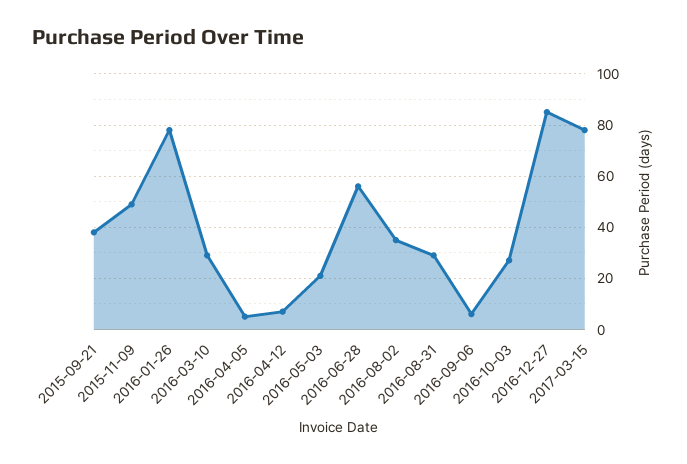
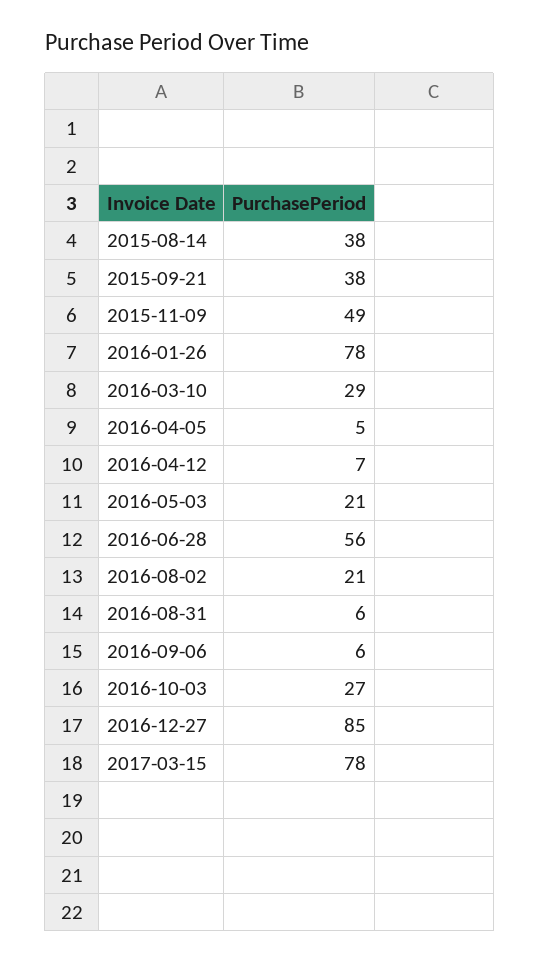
  {
    "2015-09-21": 38,
    "2015-11-09": 49,
    "2016-01-26": 78,
    "2016-03-10": 29,
    "2016-04-05": 5,
    "2016-04-12": 7,
    "2016-05-03": 21,
    "2016-06-28": 56,
-   "2016-08-02": 35,
+   "2016-08-02": 21,
-   "2016-08-31": 30,
+   "2016-08-31": 6,
    "2016-09-06": 6,
    "2016-10-03": 27,
    "2016-12-27": 85,
-   "2017-03-15": 78
+   "2017-03-15": 78,
+   "2015-08-14": 38
  }

